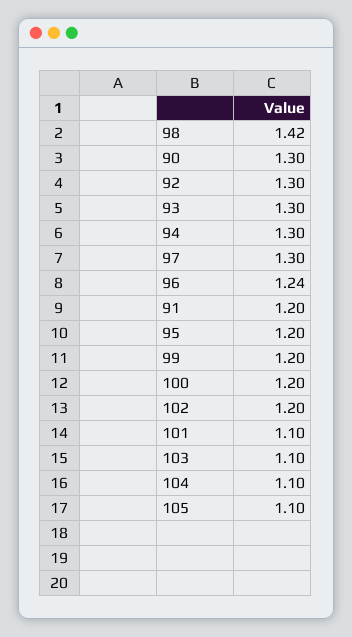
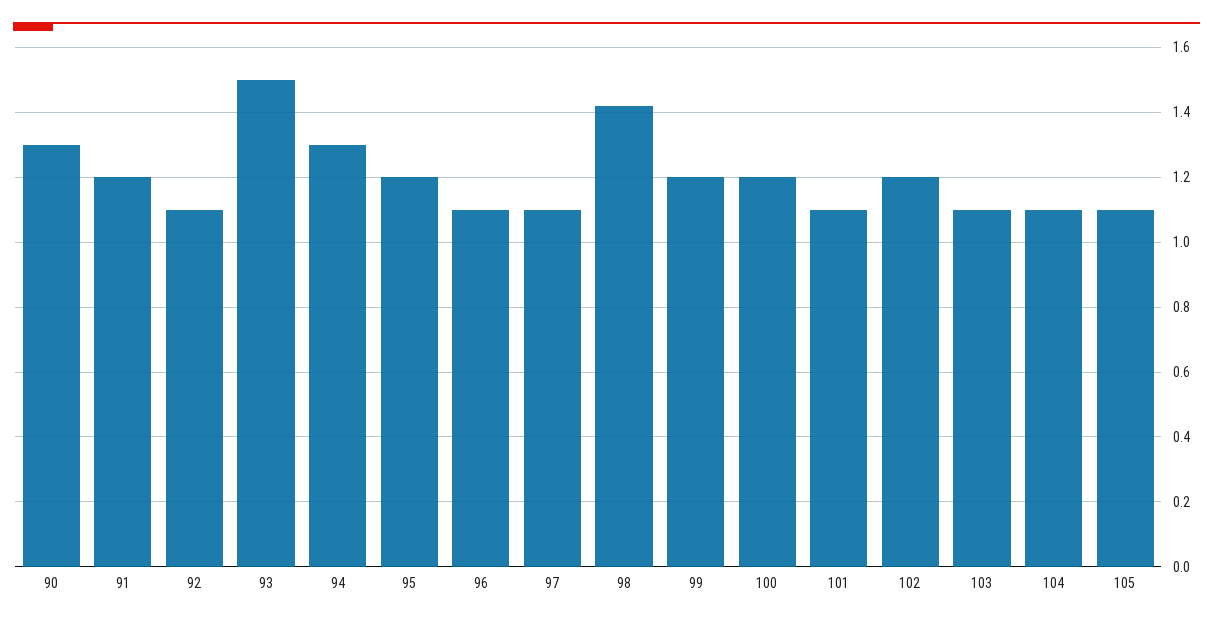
  {
    "98": 1.42,
    "90": 1.3,
-   "92": 1.3,
+   "92": 1.1,
-   "93": 1.3,
+   "93": 1.5,
    "94": 1.3,
-   "97": 1.3,
+   "97": 1.1,
-   "96": 1.24,
+   "96": 1.1,
    "91": 1.2,
    "95": 1.2,
    "99": 1.2,
    "100": 1.2,
    "102": 1.2,
    "101": 1.1,
    "103": 1.1,
    "104": 1.1,
    "105": 1.1
  }

